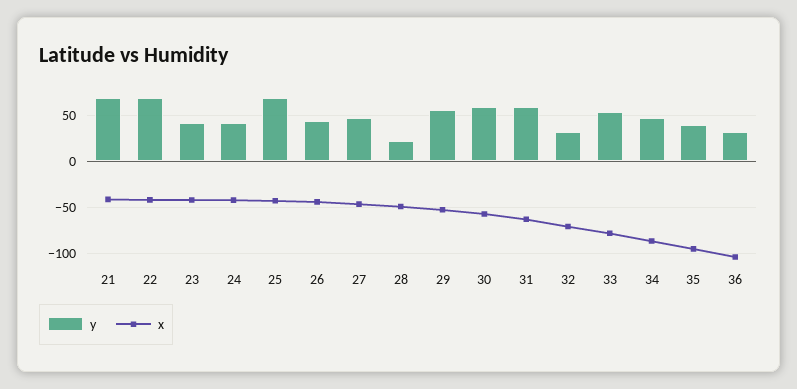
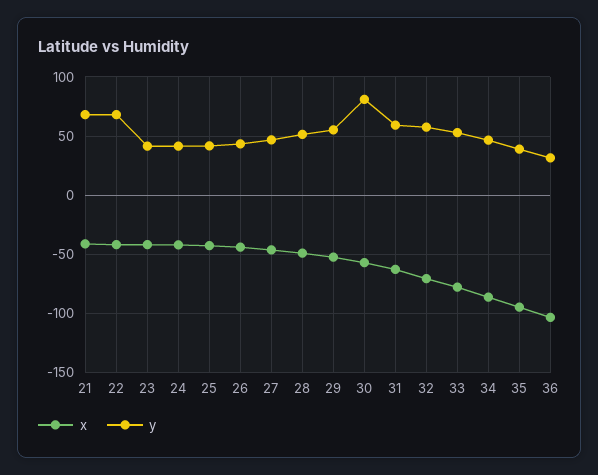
  {
    "y": {
      "21": 70,
      "22": 70,
      "23": 40,
      "24": 40,
-     "25": 70,
+     "25": 40,
      "26": 40,
      "27": 50,
-     "28": 20,
+     "28": 50,
      "29": 60,
-     "30": 60,
+     "30": 80,
      "31": 60,
-     "32": 30,
+     "32": 60,
      "33": 50,
      "34": 50,
      "35": 40,
      "36": 30
    },
    "x": {
      "21": -40,
      "22": -40,
      "23": -40,
      "24": -40,
      "25": -40,
      "26": -40,
      "27": -50,
      "28": -50,
      "29": -50,
      "30": -60,
      "31": -60,
      "32": -70,
      "33": -80,
      "34": -90,
      "35": -90,
      "36": -100
    }
  }

